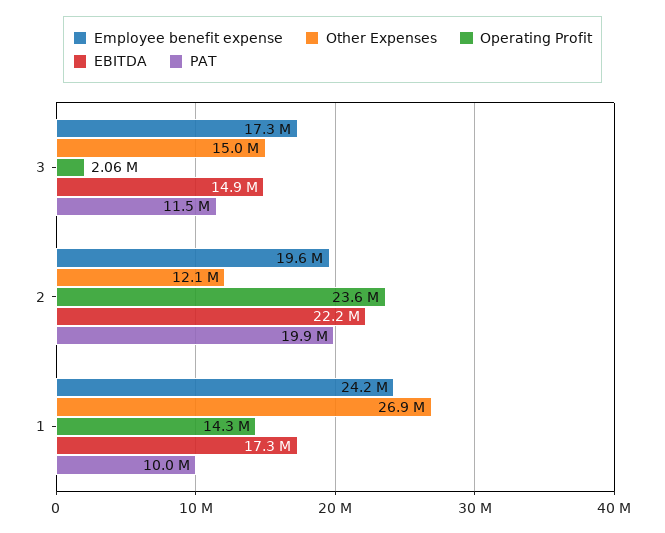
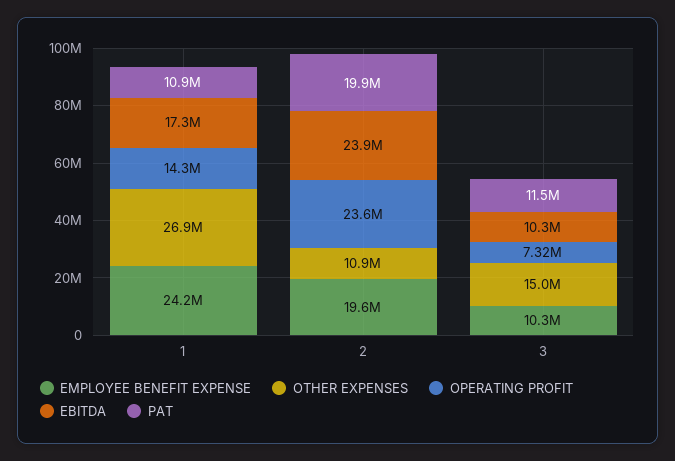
  {
    "Employee benefit expense": {
-     "3": 17300000,
+     "3": 10300000,
      "2": 19600000,
      "1": 24200000
    },
    "Other Expenses": {
      "3": 15000000,
-     "2": 12100000,
+     "2": 10900000,
      "1": 26900000
    },
    "Operating Profit": {
-     "3": 2060000,
+     "3": 7320000,
      "2": 23600000,
      "1": 14300000
    },
    "EBITDA": {
-     "3": 14900000,
+     "3": 10300000,
-     "2": 22200000,
+     "2": 23900000,
      "1": 17300000
    },
    "PAT": {
      "3": 11500000,
      "2": 19900000,
-     "1": 10000000
+     "1": 10900000
    }
  }

